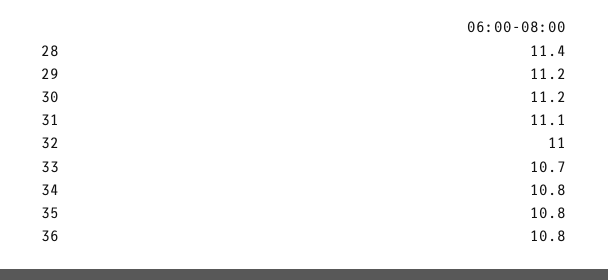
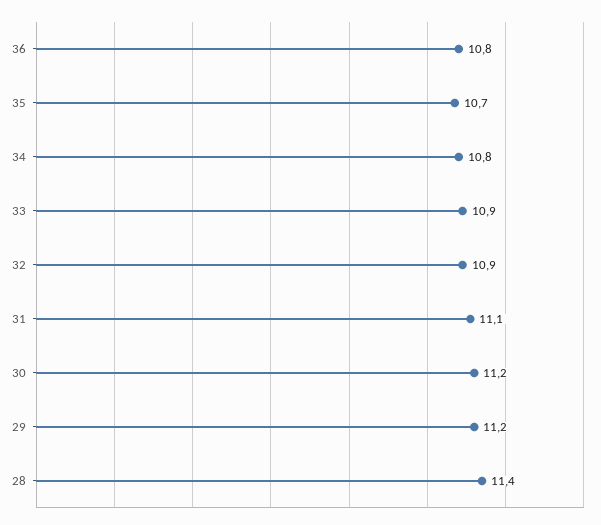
  {
    "28": 11.4,
    "29": 11.2,
    "30": 11.2,
    "31": 11.1,
-   "32": 11,
+   "32": 10.9,
-   "33": 10.7,
+   "33": 10.9,
    "34": 10.8,
-   "35": 10.8,
+   "35": 10.7,
    "36": 10.8
  }

